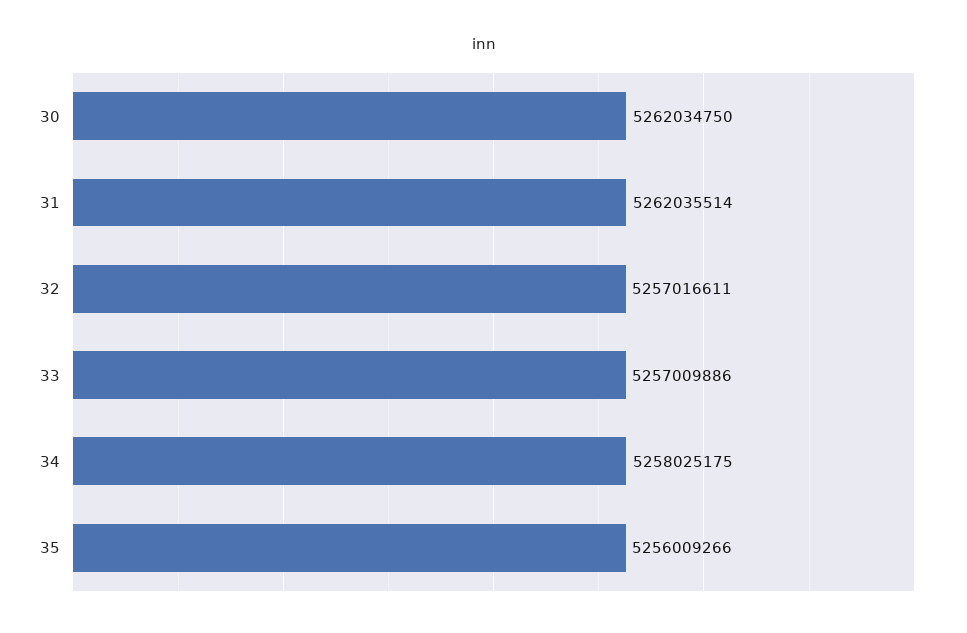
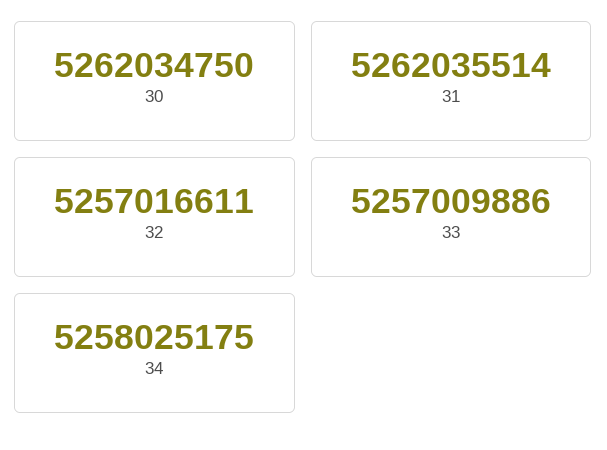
  {
    "30": 5262034750,
    "31": 5262035514,
    "32": 5257016611,
    "33": 5257009886,
-   "34": 5258025175,
+   "34": 5258025175
-   "35": 5256009266
  }

